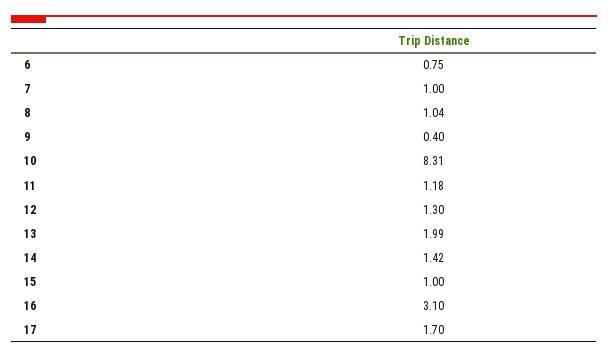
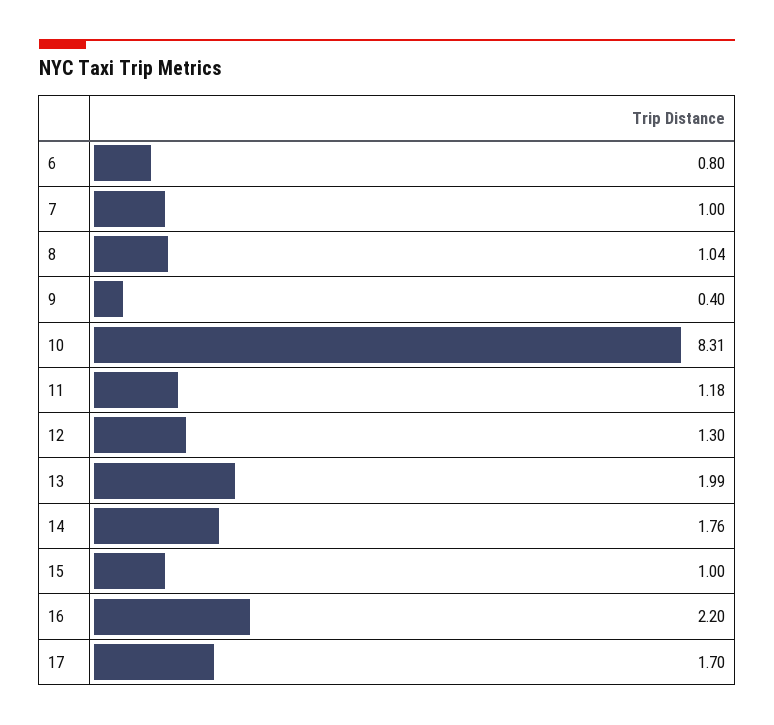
  {
-   "6": 0.75,
+   "6": 0.8,
    "7": 1,
    "8": 1.04,
    "9": 0.4,
    "10": 8.31,
    "11": 1.18,
    "12": 1.3,
    "13": 1.99,
-   "14": 1.42,
+   "14": 1.76,
    "15": 1,
-   "16": 3.1,
+   "16": 2.2,
    "17": 1.7
  }

